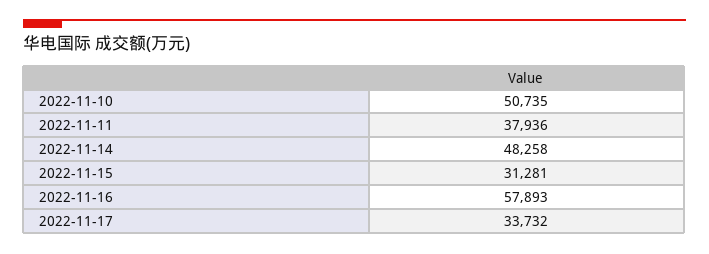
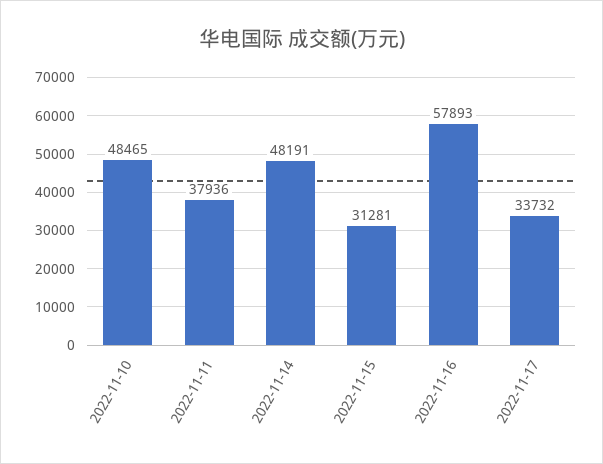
  {
-   "2022-11-10": 50735,
+   "2022-11-10": 48465,
    "2022-11-11": 37936,
-   "2022-11-14": 48258,
+   "2022-11-14": 48191,
    "2022-11-15": 31281,
    "2022-11-16": 57893,
    "2022-11-17": 33732
  }

